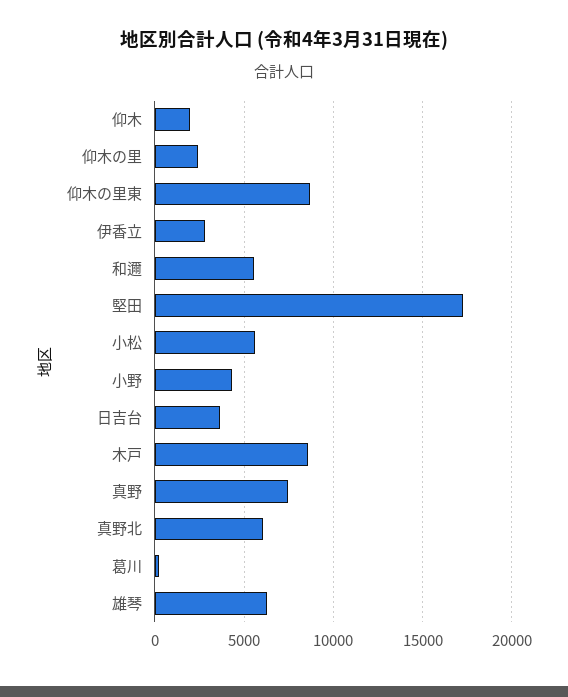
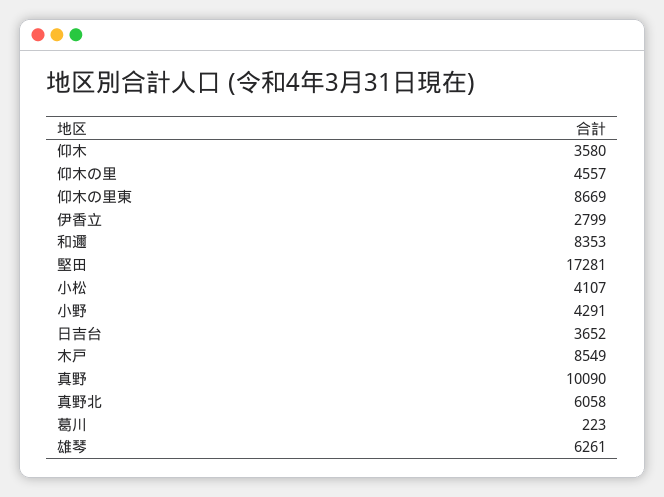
  {
-   "仰木": 2000,
+   "仰木": 3580,
-   "仰木の里": 2500,
+   "仰木の里": 4557,
    "仰木の里東": 8669,
    "伊香立": 2799,
-   "和邇": 5500,
+   "和邇": 8353,
    "堅田": 17281,
-   "小松": 5500,
+   "小松": 4107,
    "小野": 4291,
    "日吉台": 3652,
    "木戸": 8549,
-   "真野": 7500,
+   "真野": 10090,
    "真野北": 6058,
    "葛川": 223,
    "雄琴": 6261
  }

